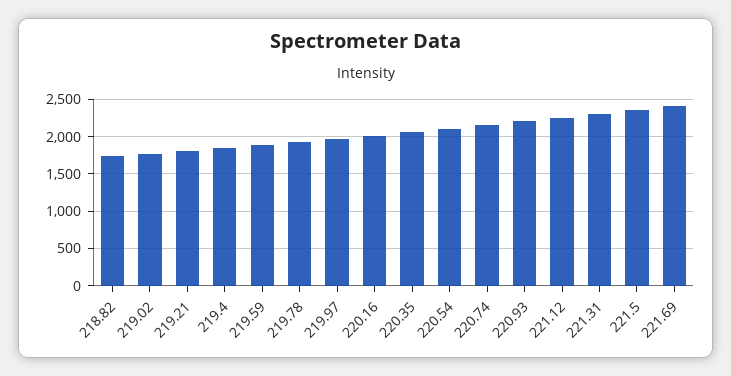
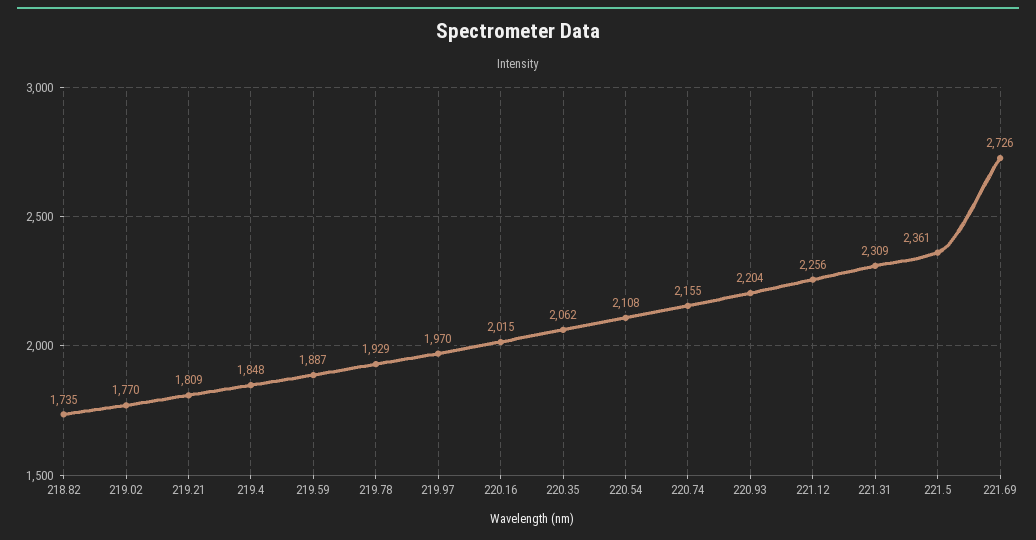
  {
    "218.82": 1735,
    "219.02": 1770,
    "219.21": 1809,
    "219.4": 1848,
    "219.59": 1887,
    "219.78": 1929,
    "219.97": 1970,
    "220.16": 2015,
    "220.35": 2062,
    "220.54": 2108,
    "220.74": 2155,
    "220.93": 2204,
    "221.12": 2256,
    "221.31": 2309,
    "221.5": 2361,
-   "221.69": 2400
+   "221.69": 2726
  }

